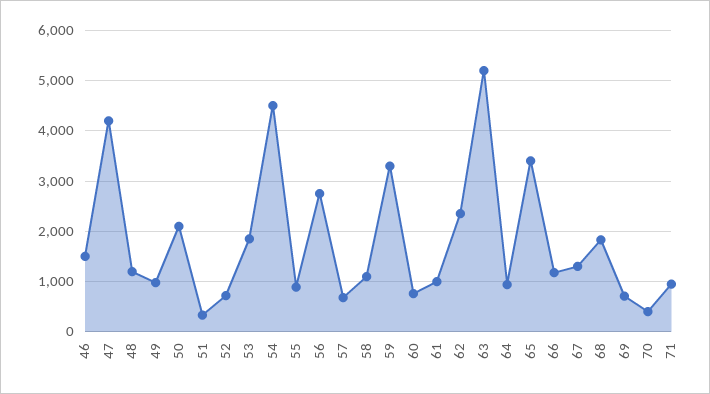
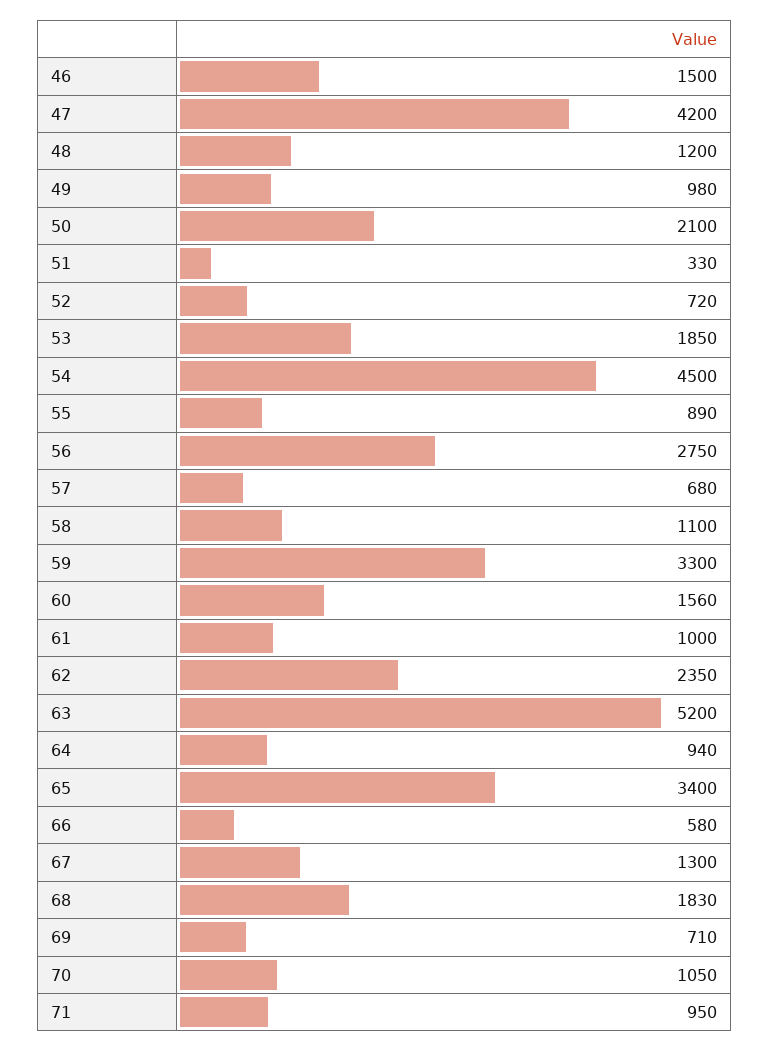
  {
    "46": 1500,
    "47": 4200,
    "48": 1200,
    "49": 980,
    "50": 2100,
    "51": 330,
    "52": 720,
    "53": 1850,
    "54": 4500,
    "55": 890,
    "56": 2750,
    "57": 680,
    "58": 1100,
    "59": 3300,
-   "60": 800,
+   "60": 1560,
    "61": 1000,
    "62": 2350,
    "63": 5200,
    "64": 940,
    "65": 3400,
-   "66": 1200,
+   "66": 580,
    "67": 1300,
    "68": 1830,
    "69": 710,
-   "70": 400,
+   "70": 1050,
    "71": 950
  }

